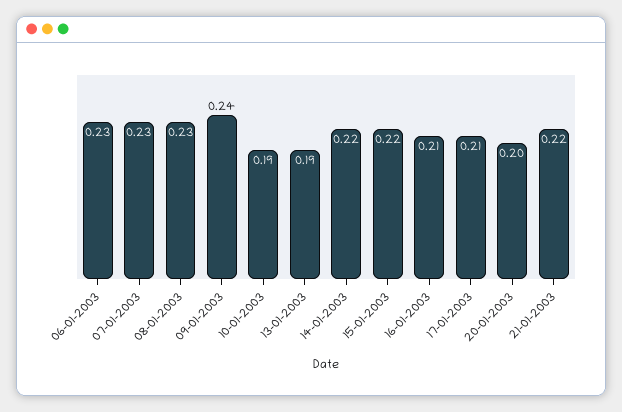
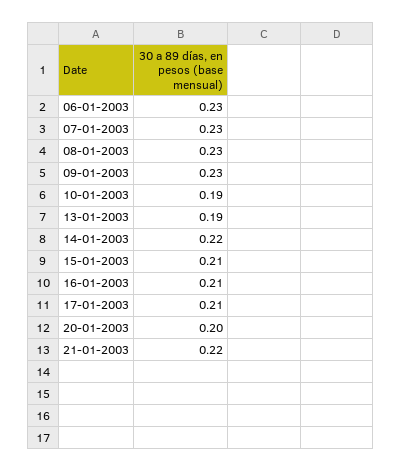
  {
    "06-01-2003": 0.23,
    "07-01-2003": 0.23,
    "08-01-2003": 0.23,
-   "09-01-2003": 0.24,
+   "09-01-2003": 0.23,
    "10-01-2003": 0.19,
    "13-01-2003": 0.19,
    "14-01-2003": 0.22,
-   "15-01-2003": 0.22,
+   "15-01-2003": 0.21,
    "16-01-2003": 0.21,
    "17-01-2003": 0.21,
    "20-01-2003": 0.2,
    "21-01-2003": 0.22
  }

